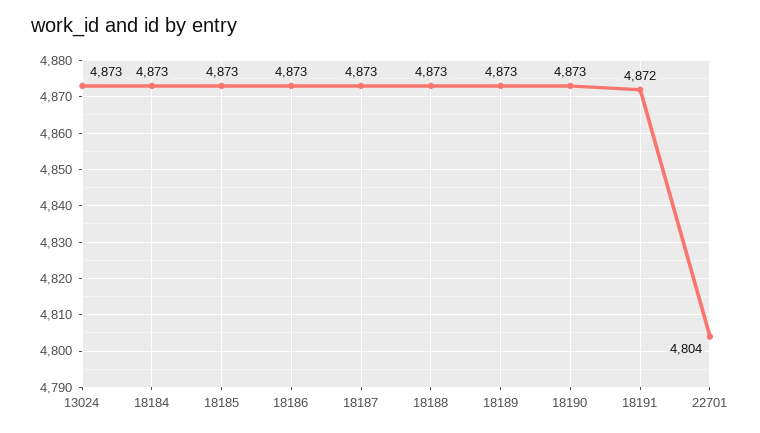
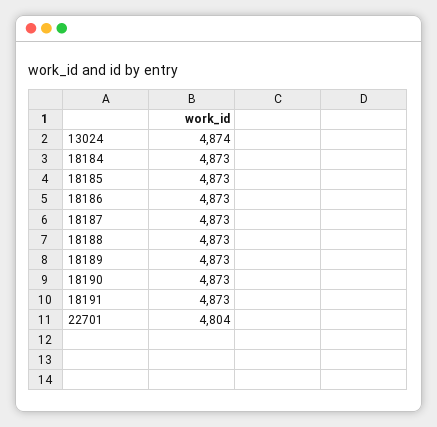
  {
-   "13024": 4873,
+   "13024": 4874,
    "18184": 4873,
    "18185": 4873,
    "18186": 4873,
    "18187": 4873,
    "18188": 4873,
    "18189": 4873,
    "18190": 4873,
-   "18191": 4872,
+   "18191": 4873,
    "22701": 4804
  }

